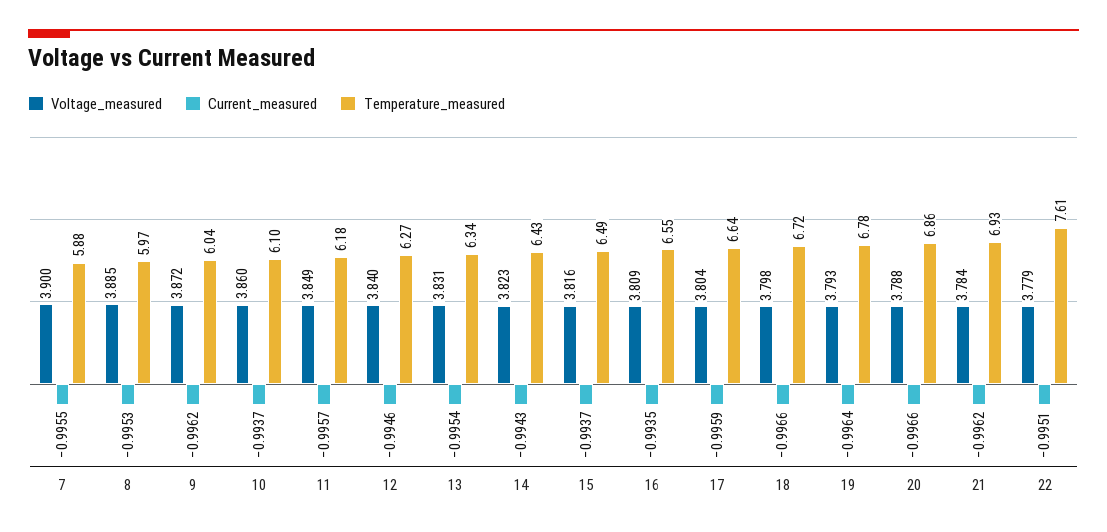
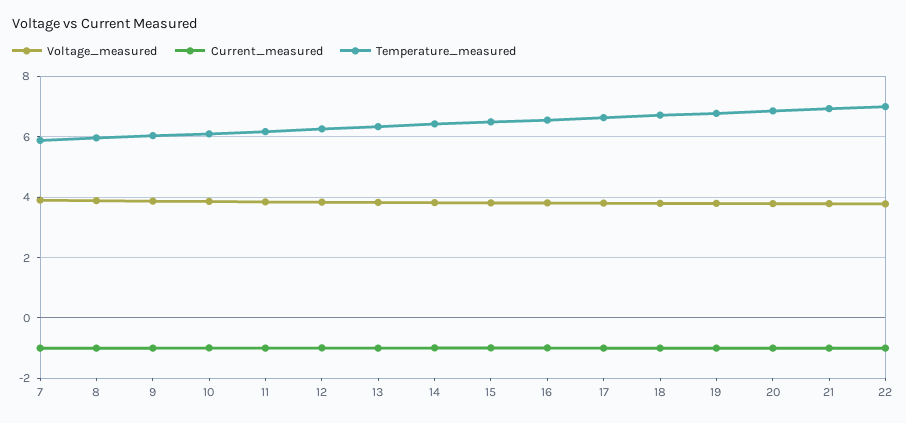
  {
    "Voltage_measured": {
      "7": 3.9,
      "8": 3.885,
      "9": 3.872,
      "10": 3.86,
      "11": 3.849,
      "12": 3.84,
      "13": 3.831,
      "14": 3.823,
      "15": 3.816,
      "16": 3.809,
      "17": 3.804,
      "18": 3.798,
      "19": 3.793,
      "20": 3.788,
      "21": 3.784,
      "22": 3.779
    },
    "Current_measured": {
      "7": -0.9955,
      "8": -0.9953,
      "9": -0.9962,
      "10": -0.9937,
      "11": -0.9957,
      "12": -0.9946,
      "13": -0.9954,
      "14": -0.9943,
      "15": -0.9937,
      "16": -0.9935,
      "17": -0.9959,
      "18": -0.9966,
      "19": -0.9964,
      "20": -0.9966,
      "21": -0.9962,
      "22": -0.9951
    },
    "Temperature_measured": {
      "7": 5.88,
      "8": 5.97,
      "9": 6.04,
      "10": 6.1,
      "11": 6.18,
      "12": 6.27,
      "13": 6.34,
      "14": 6.43,
      "15": 6.49,
      "16": 6.55,
      "17": 6.64,
      "18": 6.72,
      "19": 6.78,
      "20": 6.86,
      "21": 6.93,
-     "22": 7.61
+     "22": 7
    }
  }

